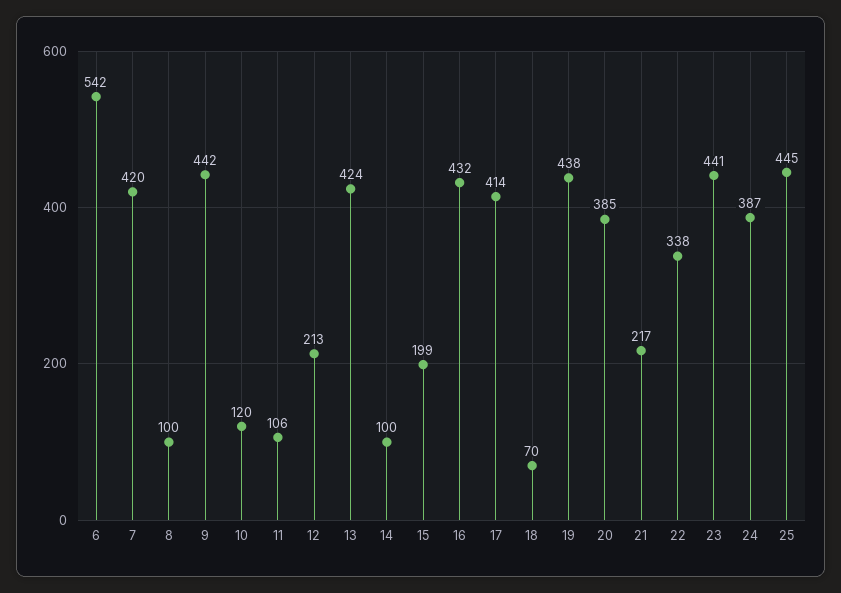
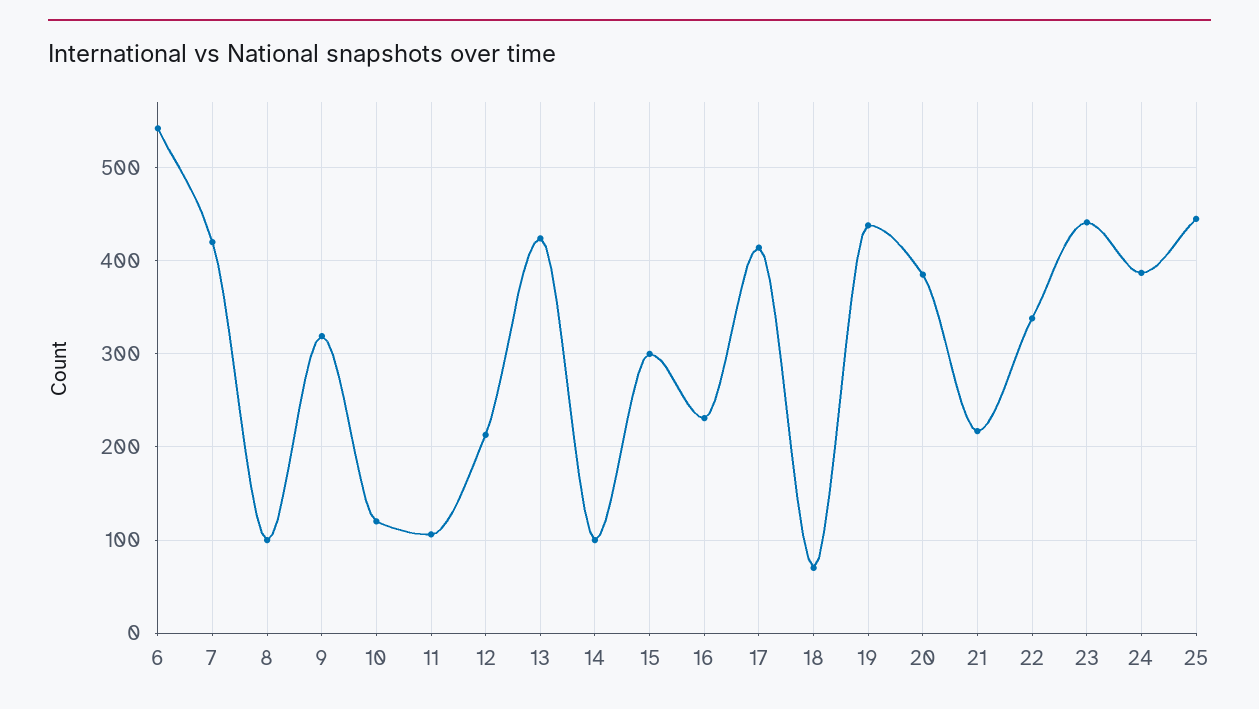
  {
    "6": 542,
    "7": 420,
    "8": 100,
-   "9": 442,
+   "9": 320,
    "10": 120,
    "11": 106,
    "12": 213,
    "13": 424,
    "14": 100,
-   "15": 199,
+   "15": 300,
-   "16": 432,
+   "16": 230,
    "17": 414,
    "18": 70,
    "19": 438,
    "20": 385,
    "21": 217,
    "22": 338,
    "23": 441,
    "24": 387,
    "25": 445
  }

